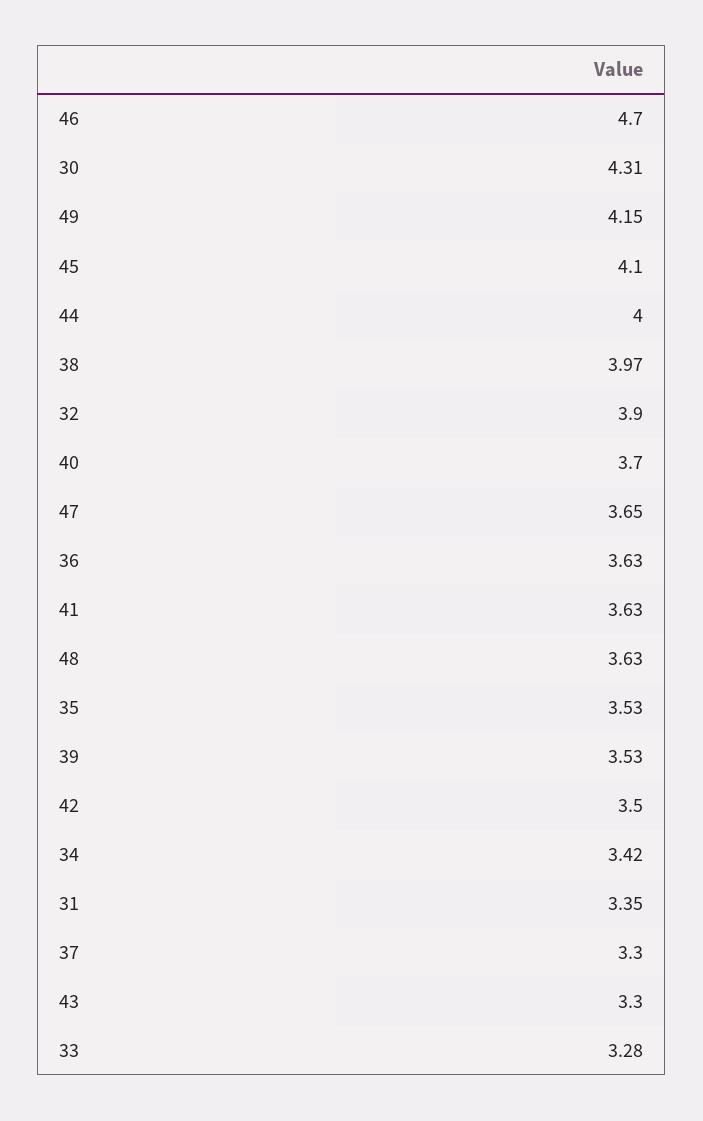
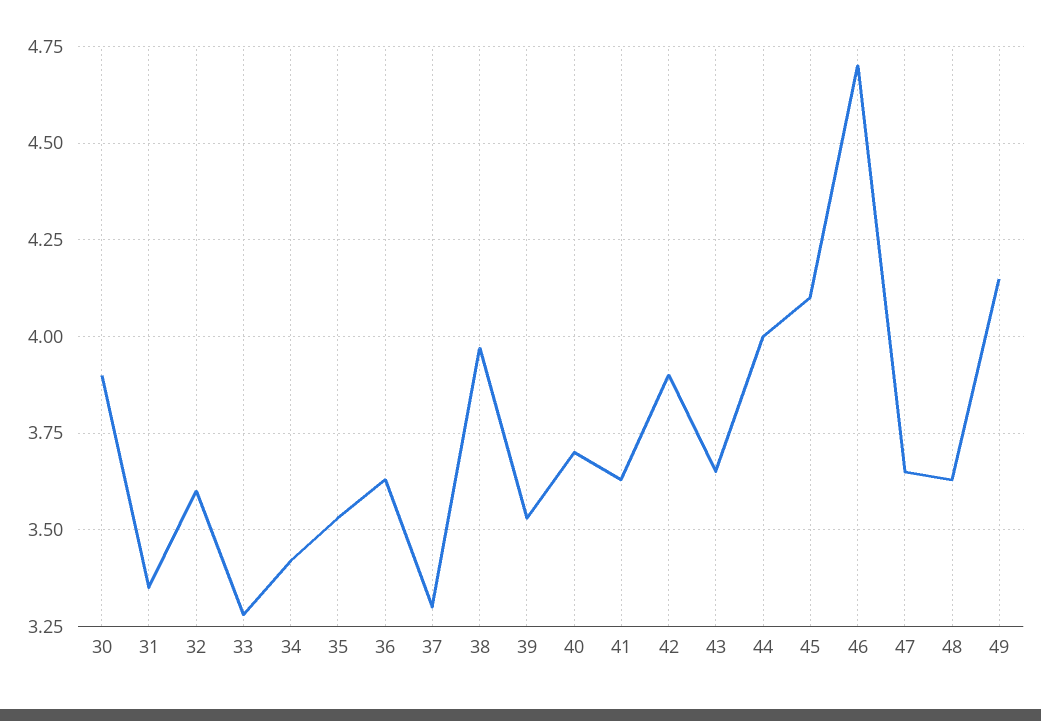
  {
    "46": 4.7,
-   "30": 4.31,
+   "30": 3.9,
    "49": 4.15,
    "45": 4.1,
    "44": 4,
    "38": 3.97,
-   "32": 3.9,
+   "32": 3.6,
    "40": 3.7,
    "47": 3.65,
    "36": 3.63,
    "41": 3.63,
    "48": 3.63,
    "35": 3.53,
    "39": 3.53,
-   "42": 3.5,
+   "42": 3.9,
    "34": 3.42,
    "31": 3.35,
    "37": 3.3,
-   "43": 3.3,
+   "43": 3.65,
    "33": 3.28
  }

